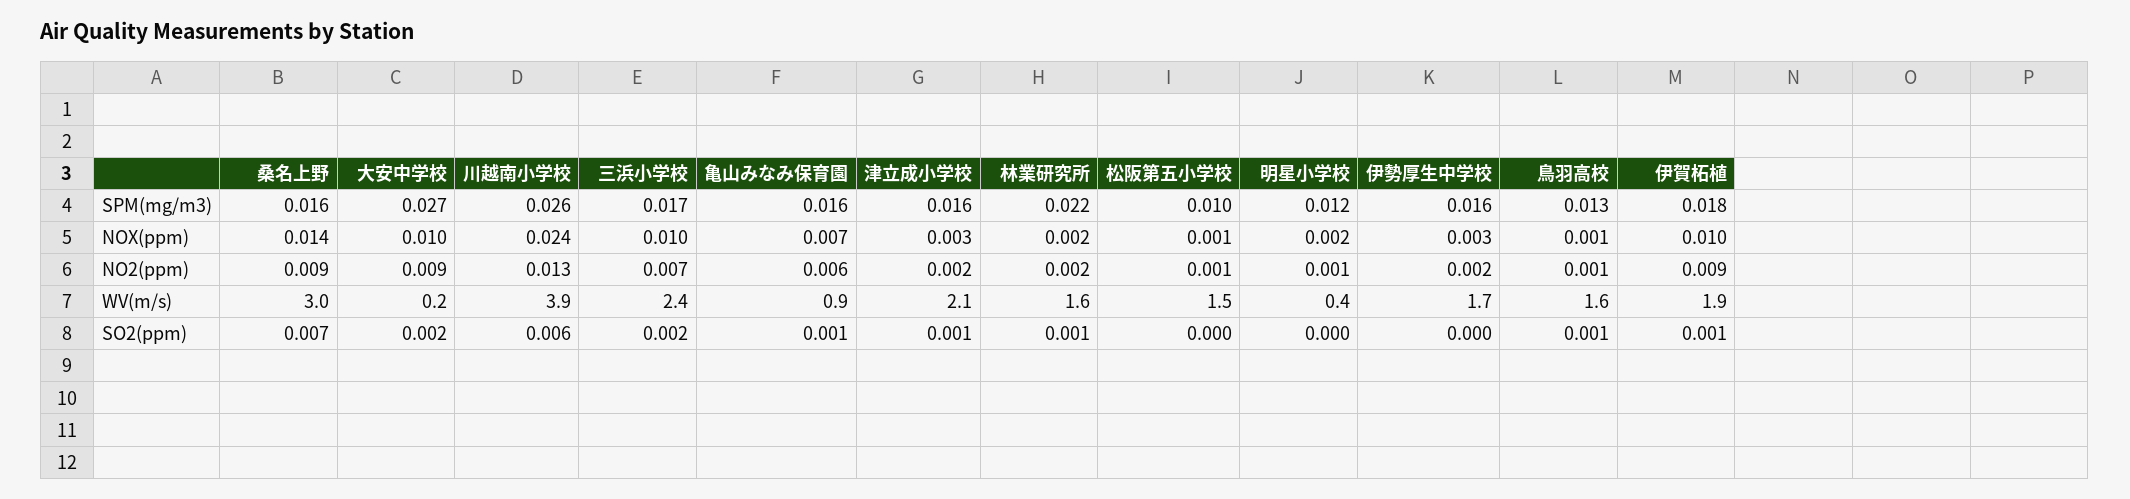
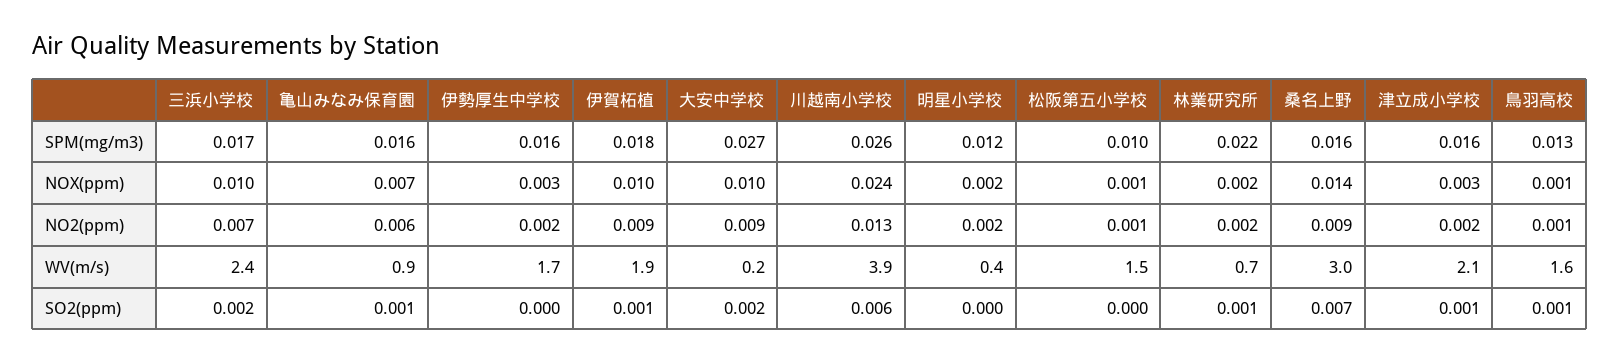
  {
    "桑名上野": {
      "SPM(mg/m3)": 0.016,
      "NOX(ppm)": 0.014,
      "NO2(ppm)": 0.009,
      "WV(m/s)": 3,
      "SO2(ppm)": 0.007
    },
    "大安中学校": {
      "SPM(mg/m3)": 0.027,
      "NOX(ppm)": 0.01,
      "NO2(ppm)": 0.009,
      "WV(m/s)": 0.2,
      "SO2(ppm)": 0.002
    },
    "川越南小学校": {
      "SPM(mg/m3)": 0.026,
      "NOX(ppm)": 0.024,
      "NO2(ppm)": 0.013,
      "WV(m/s)": 3.9,
      "SO2(ppm)": 0.006
    },
    "三浜小学校": {
      "SPM(mg/m3)": 0.017,
      "NOX(ppm)": 0.01,
      "NO2(ppm)": 0.007,
      "WV(m/s)": 2.4,
      "SO2(ppm)": 0.002
    },
    "亀山みなみ保育園": {
      "SPM(mg/m3)": 0.016,
      "NOX(ppm)": 0.007,
      "NO2(ppm)": 0.006,
      "WV(m/s)": 0.9,
      "SO2(ppm)": 0.001
    },
    "津立成小学校": {
      "SPM(mg/m3)": 0.016,
      "NOX(ppm)": 0.003,
      "NO2(ppm)": 0.002,
      "WV(m/s)": 2.1,
      "SO2(ppm)": 0.001
    },
    "林業研究所": {
      "SPM(mg/m3)": 0.022,
      "NOX(ppm)": 0.002,
      "NO2(ppm)": 0.002,
-     "WV(m/s)": 1.6,
+     "WV(m/s)": 0.7,
      "SO2(ppm)": 0.001
    },
    "松阪第五小学校": {
      "SPM(mg/m3)": 0.01,
      "NOX(ppm)": 0.001,
      "NO2(ppm)": 0.001,
      "WV(m/s)": 1.5,
      "SO2(ppm)": 0
    },
    "明星小学校": {
      "SPM(mg/m3)": 0.012,
      "NOX(ppm)": 0.002,
-     "NO2(ppm)": 0.001,
+     "NO2(ppm)": 0.002,
      "WV(m/s)": 0.4,
      "SO2(ppm)": 0
    },
    "伊勢厚生中学校": {
      "SPM(mg/m3)": 0.016,
      "NOX(ppm)": 0.003,
      "NO2(ppm)": 0.002,
      "WV(m/s)": 1.7,
      "SO2(ppm)": 0
    },
    "鳥羽高校": {
      "SPM(mg/m3)": 0.013,
      "NOX(ppm)": 0.001,
      "NO2(ppm)": 0.001,
      "WV(m/s)": 1.6,
      "SO2(ppm)": 0.001
    },
    "伊賀柘植": {
      "SPM(mg/m3)": 0.018,
      "NOX(ppm)": 0.01,
      "NO2(ppm)": 0.009,
      "WV(m/s)": 1.9,
      "SO2(ppm)": 0.001
    }
  }

